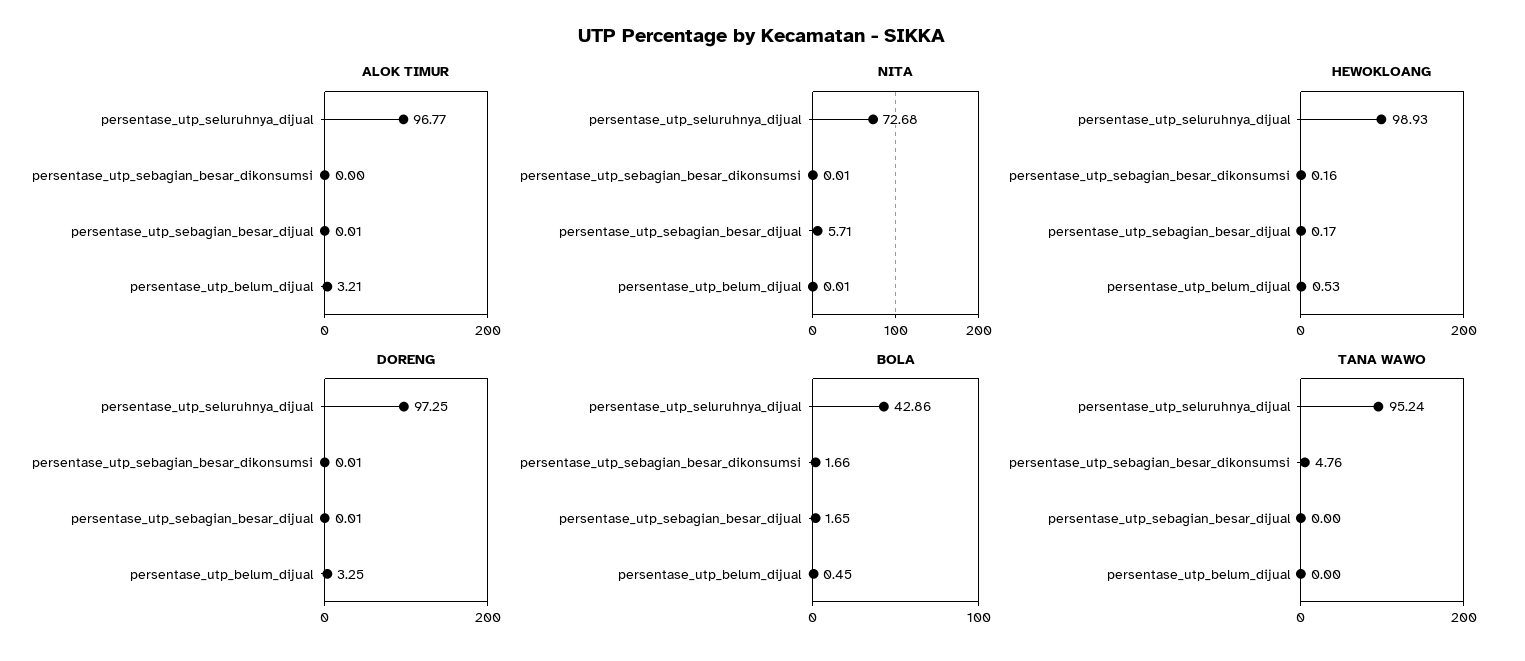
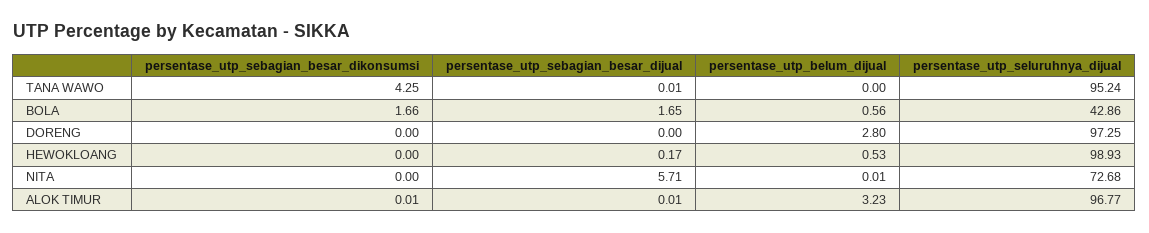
  {
    "ALOK TIMUR": {
      "persentase_utp_seluruhnya_dijual": 96.77,
-     "persentase_utp_sebagian_besar_dikonsumsi": 0,
+     "persentase_utp_sebagian_besar_dikonsumsi": 0.01,
      "persentase_utp_sebagian_besar_dijual": 0.01,
-     "persentase_utp_belum_dijual": 3.21
+     "persentase_utp_belum_dijual": 3.23
    },
    "NITA": {
      "persentase_utp_seluruhnya_dijual": 72.68,
-     "persentase_utp_sebagian_besar_dikonsumsi": 0.01,
+     "persentase_utp_sebagian_besar_dikonsumsi": 0,
      "persentase_utp_sebagian_besar_dijual": 5.71,
      "persentase_utp_belum_dijual": 0.01
    },
    "HEWOKLOANG": {
      "persentase_utp_seluruhnya_dijual": 98.93,
-     "persentase_utp_sebagian_besar_dikonsumsi": 0.16,
+     "persentase_utp_sebagian_besar_dikonsumsi": 0,
      "persentase_utp_sebagian_besar_dijual": 0.17,
      "persentase_utp_belum_dijual": 0.53
    },
    "DORENG": {
      "persentase_utp_seluruhnya_dijual": 97.25,
-     "persentase_utp_sebagian_besar_dikonsumsi": 0.01,
+     "persentase_utp_sebagian_besar_dikonsumsi": 0,
-     "persentase_utp_sebagian_besar_dijual": 0.01,
+     "persentase_utp_sebagian_besar_dijual": 0,
-     "persentase_utp_belum_dijual": 3.25
+     "persentase_utp_belum_dijual": 2.8
    },
    "BOLA": {
      "persentase_utp_seluruhnya_dijual": 42.86,
      "persentase_utp_sebagian_besar_dikonsumsi": 1.66,
      "persentase_utp_sebagian_besar_dijual": 1.65,
-     "persentase_utp_belum_dijual": 0.45
+     "persentase_utp_belum_dijual": 0.56
    },
    "TANA WAWO": {
      "persentase_utp_seluruhnya_dijual": 95.24,
-     "persentase_utp_sebagian_besar_dikonsumsi": 4.76,
+     "persentase_utp_sebagian_besar_dikonsumsi": 4.25,
-     "persentase_utp_sebagian_besar_dijual": 0,
+     "persentase_utp_sebagian_besar_dijual": 0.01,
      "persentase_utp_belum_dijual": 0
    }
  }

